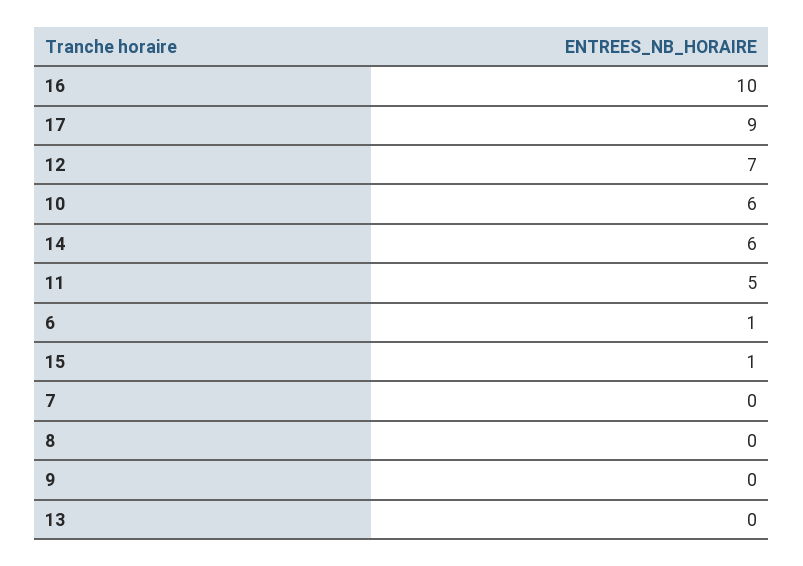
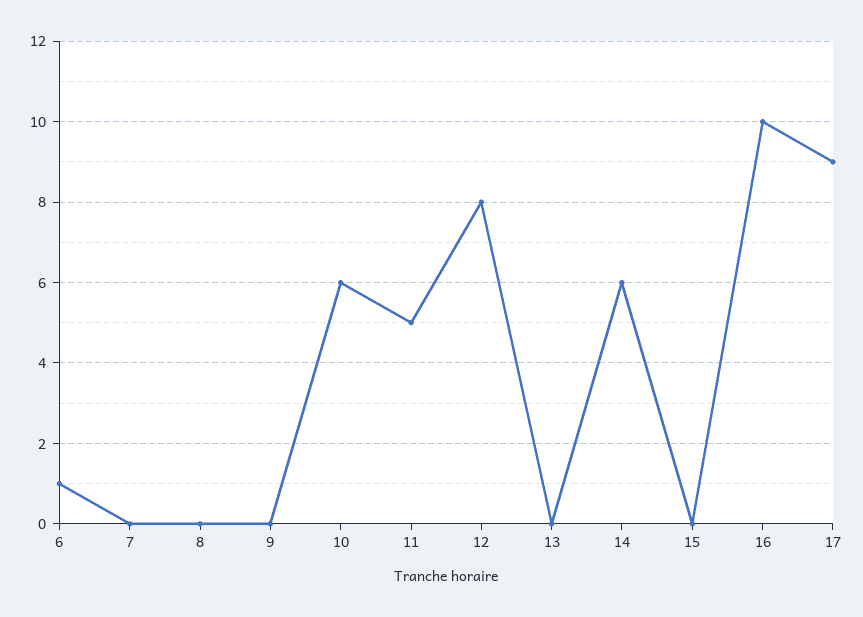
  {
    "16": 10,
    "17": 9,
-   "12": 7,
+   "12": 8,
    "10": 6,
    "14": 6,
    "11": 5,
    "6": 1,
-   "15": 1,
+   "15": 0,
    "7": 0,
    "8": 0,
    "9": 0,
    "13": 0
  }

